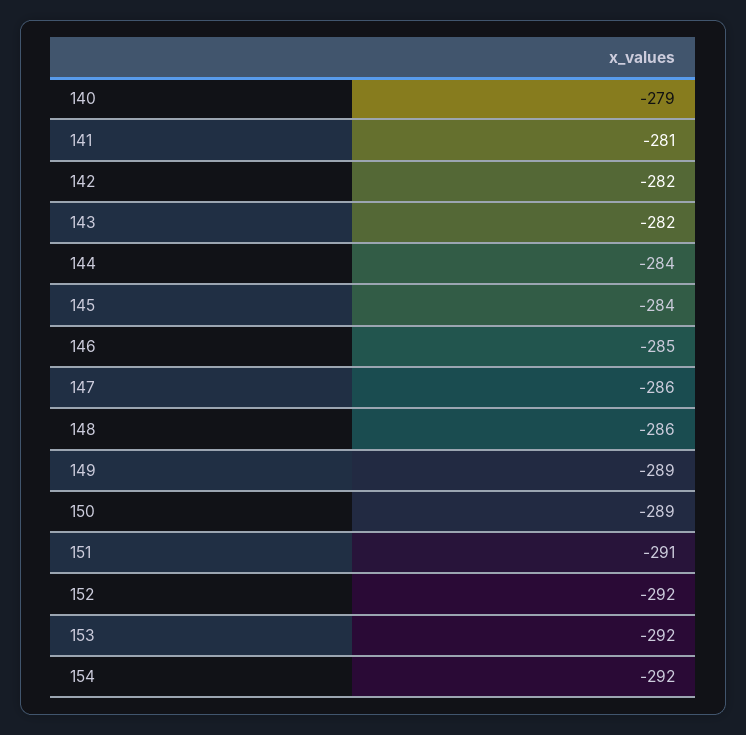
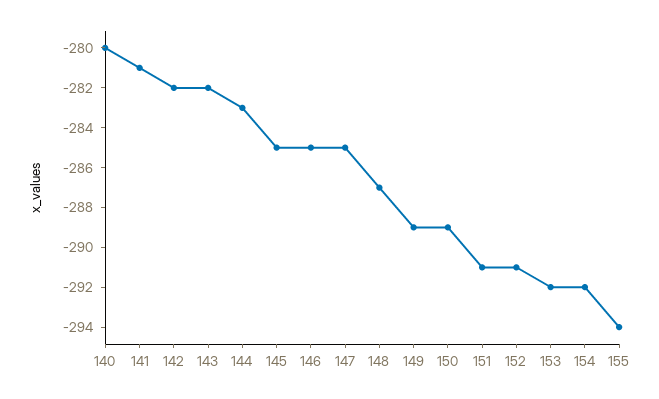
  {
-   "140": -279,
+   "140": -280,
    "141": -281,
    "142": -282,
    "143": -282,
-   "144": -284,
+   "144": -283,
-   "145": -284,
+   "145": -285,
    "146": -285,
-   "147": -286,
+   "147": -285,
-   "148": -286,
+   "148": -287,
    "149": -289,
    "150": -289,
    "151": -291,
-   "152": -292,
+   "152": -291,
    "153": -292,
-   "154": -292
+   "154": -292,
+   "155": -294
  }

